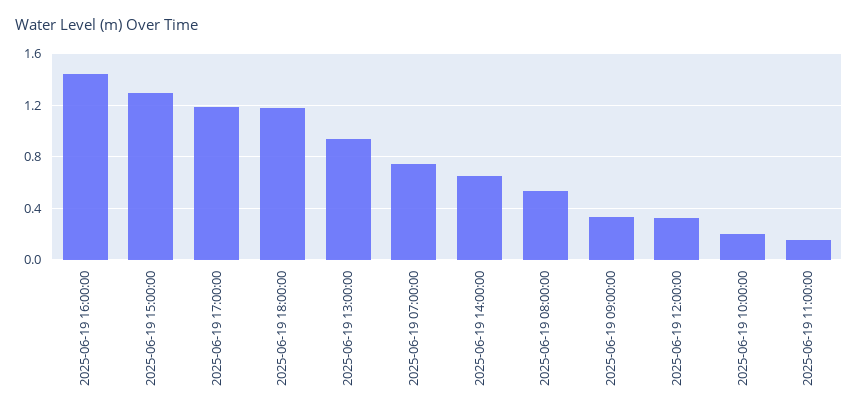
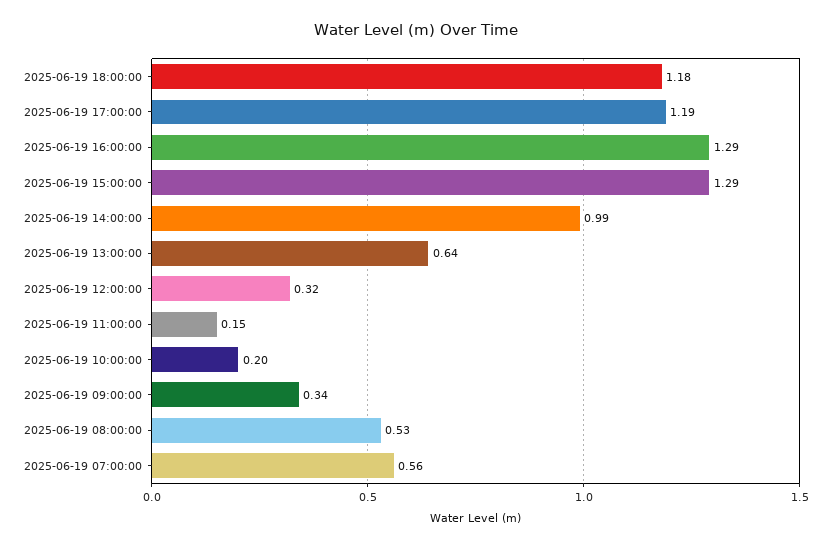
  {
-   "2025-06-19 16:00:00": 1.45,
+   "2025-06-19 16:00:00": 1.29,
    "2025-06-19 15:00:00": 1.29,
    "2025-06-19 17:00:00": 1.19,
    "2025-06-19 18:00:00": 1.18,
-   "2025-06-19 13:00:00": 0.95,
+   "2025-06-19 13:00:00": 0.64,
-   "2025-06-19 07:00:00": 0.75,
+   "2025-06-19 07:00:00": 0.56,
-   "2025-06-19 14:00:00": 0.65,
+   "2025-06-19 14:00:00": 0.99,
    "2025-06-19 08:00:00": 0.53,
    "2025-06-19 09:00:00": 0.34,
    "2025-06-19 12:00:00": 0.32,
    "2025-06-19 10:00:00": 0.2,
    "2025-06-19 11:00:00": 0.15
  }

